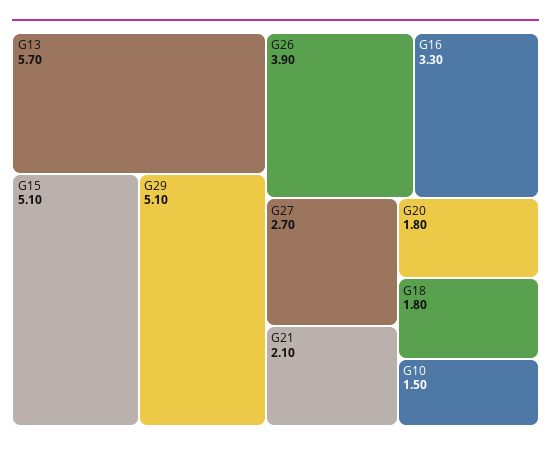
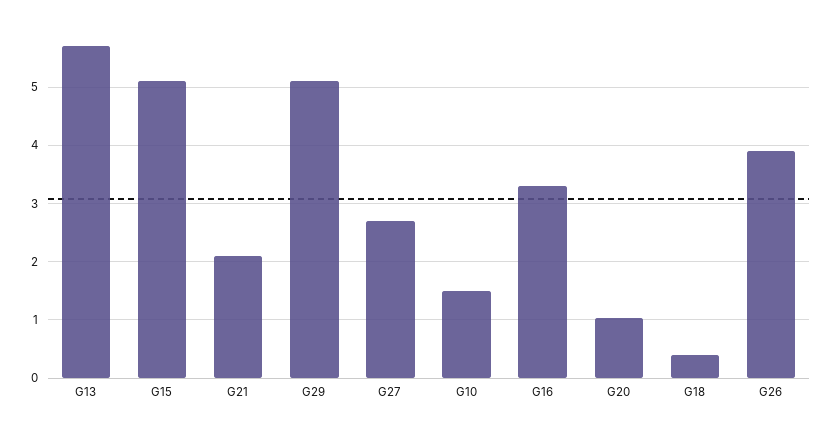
  {
    "G13": 5.7,
    "G15": 5.1,
    "G29": 5.1,
    "G26": 3.9,
    "G16": 3.3,
    "G27": 2.7,
    "G21": 2.1,
-   "G20": 1.8,
+   "G20": 1,
-   "G18": 1.8,
+   "G18": 0.4,
    "G10": 1.5
  }

